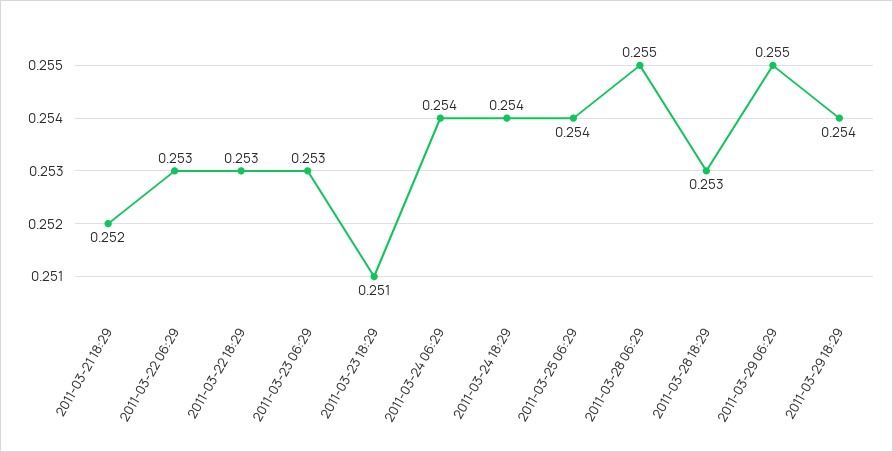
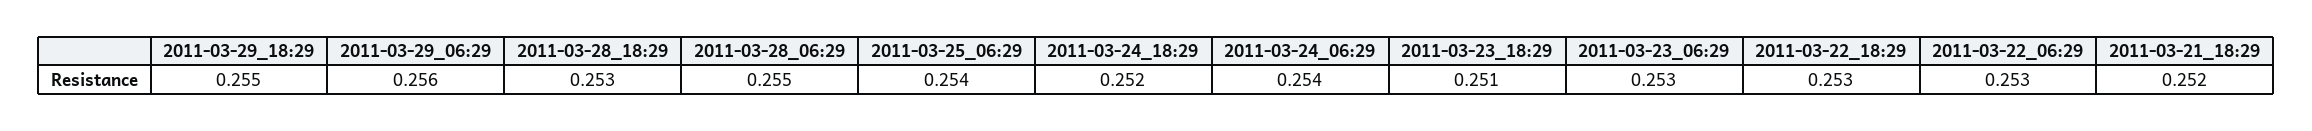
  {
    "2011-03-21 18:29": 0.252,
    "2011-03-22 06:29": 0.253,
    "2011-03-22 18:29": 0.253,
    "2011-03-23 06:29": 0.253,
    "2011-03-23 18:29": 0.251,
    "2011-03-24 06:29": 0.254,
-   "2011-03-24 18:29": 0.254,
+   "2011-03-24 18:29": 0.252,
    "2011-03-25 06:29": 0.254,
    "2011-03-28 06:29": 0.255,
    "2011-03-28 18:29": 0.253,
-   "2011-03-29 06:29": 0.255,
+   "2011-03-29 06:29": 0.256,
-   "2011-03-29 18:29": 0.254
+   "2011-03-29 18:29": 0.255
  }

